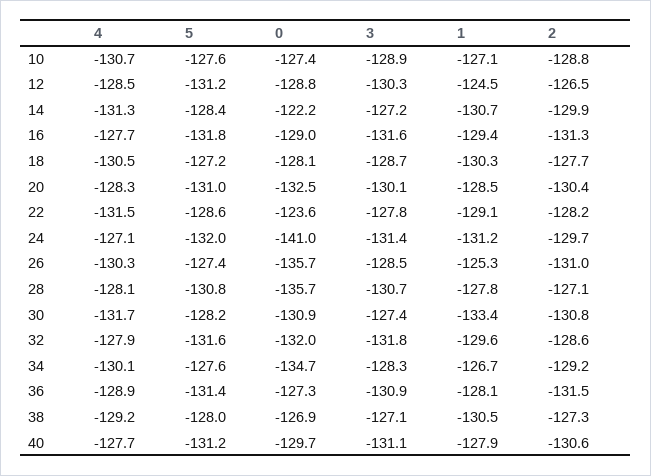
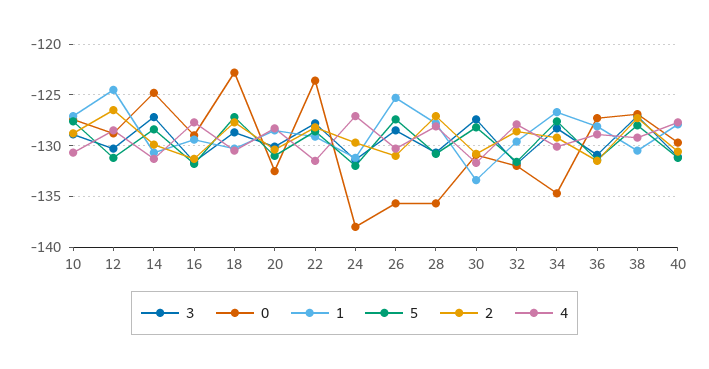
  {
    "4": {
      "10": -130.7,
      "12": -128.5,
      "14": -131.3,
      "16": -127.7,
      "18": -130.5,
      "20": -128.3,
      "22": -131.5,
      "24": -127.1,
      "26": -130.3,
      "28": -128.1,
      "30": -131.7,
      "32": -127.9,
      "34": -130.1,
      "36": -128.9,
      "38": -129.2,
      "40": -127.7
    },
    "5": {
      "10": -127.6,
      "12": -131.2,
      "14": -128.4,
      "16": -131.8,
      "18": -127.2,
      "20": -131,
      "22": -128.6,
      "24": -132,
      "26": -127.4,
      "28": -130.8,
      "30": -128.2,
      "32": -131.6,
      "34": -127.6,
      "36": -131.4,
      "38": -128,
      "40": -131.2
    },
    "0": {
      "10": -127.4,
      "12": -128.8,
-     "14": -122.2,
+     "14": -125,
      "16": -129,
-     "18": -128.1,
+     "18": -123,
      "20": -132.5,
      "22": -123.6,
-     "24": -141,
+     "24": -138,
      "26": -135.7,
      "28": -135.7,
      "30": -130.9,
      "32": -132,
      "34": -134.7,
      "36": -127.3,
      "38": -126.9,
      "40": -129.7
    },
    "3": {
      "10": -128.9,
      "12": -130.3,
      "14": -127.2,
      "16": -131.6,
      "18": -128.7,
      "20": -130.1,
      "22": -127.8,
      "24": -131.4,
      "26": -128.5,
      "28": -130.7,
      "30": -127.4,
      "32": -131.8,
      "34": -128.3,
      "36": -130.9,
      "38": -127.1,
      "40": -131.1
    },
    "1": {
      "10": -127.1,
      "12": -124.5,
      "14": -130.7,
      "16": -129.4,
      "18": -130.3,
      "20": -128.5,
      "22": -129.1,
      "24": -131.2,
      "26": -125.3,
      "28": -127.8,
      "30": -133.4,
      "32": -129.6,
      "34": -126.7,
      "36": -128.1,
      "38": -130.5,
      "40": -127.9
    },
    "2": {
      "10": -128.8,
      "12": -126.5,
      "14": -129.9,
      "16": -131.3,
      "18": -127.7,
      "20": -130.4,
      "22": -128.2,
      "24": -129.7,
      "26": -131,
      "28": -127.1,
      "30": -130.8,
      "32": -128.6,
      "34": -129.2,
      "36": -131.5,
      "38": -127.3,
      "40": -130.6
    }
  }

